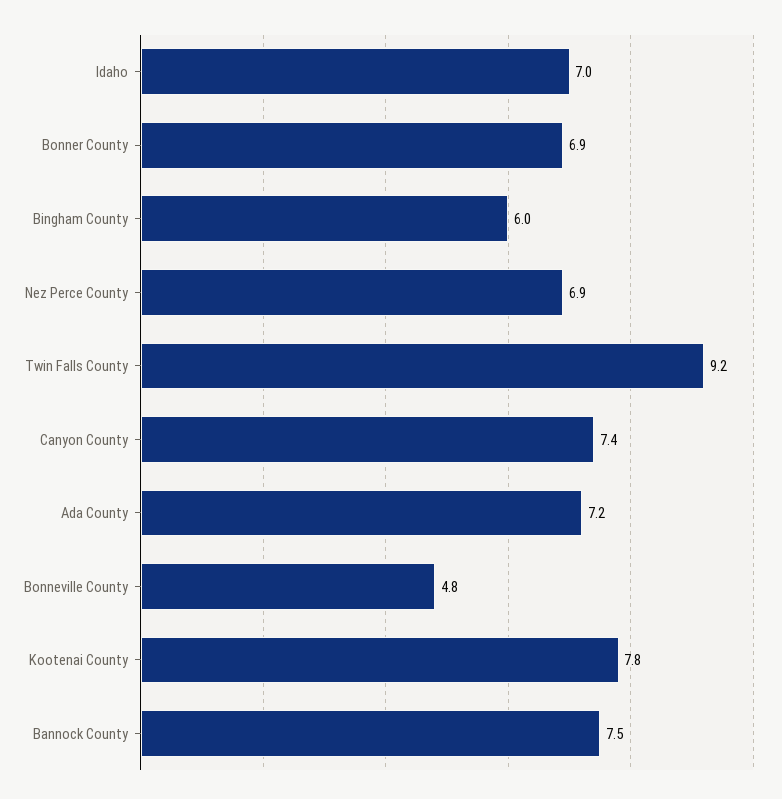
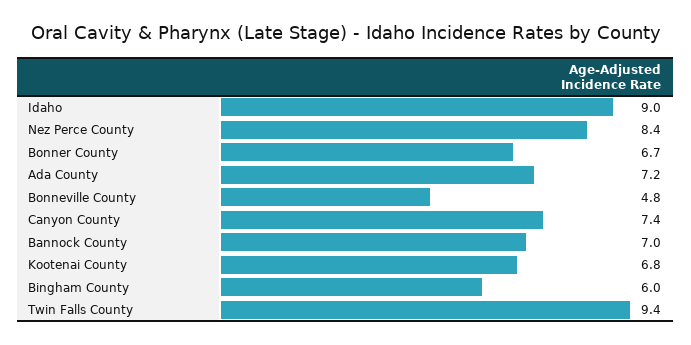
  {
-   "Idaho": 7,
+   "Idaho": 9,
-   "Bonner County": 6.9,
+   "Bonner County": 6.7,
    "Bingham County": 6,
-   "Nez Perce County": 6.9,
+   "Nez Perce County": 8.4,
-   "Twin Falls County": 9.2,
+   "Twin Falls County": 9.4,
    "Canyon County": 7.4,
    "Ada County": 7.2,
    "Bonneville County": 4.8,
-   "Kootenai County": 7.8,
+   "Kootenai County": 6.8,
-   "Bannock County": 7.5
+   "Bannock County": 7
  }

